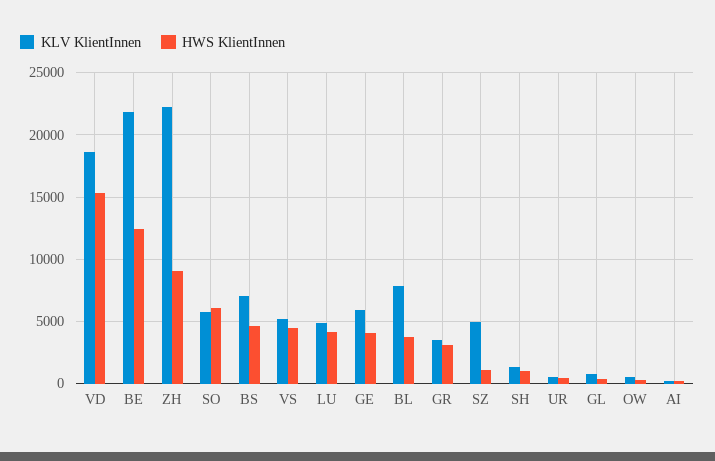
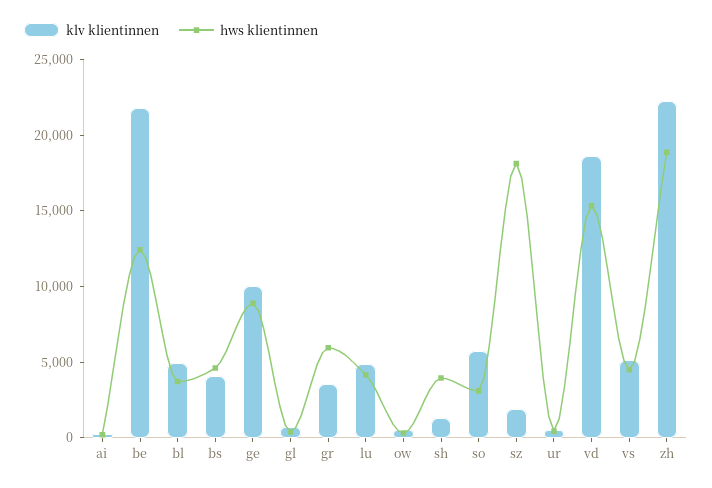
  {
    "KLV KlientInnen": {
      "VD": 18500,
      "BE": 22000,
      "ZH": 22000,
      "SO": 5500,
-     "BS": 7000,
+     "BS": 4000,
      "VS": 5000,
      "LU": 5000,
-     "GE": 6000,
+     "GE": 10000,
-     "BL": 8000,
+     "BL": 5000,
      "GR": 3500,
-     "SZ": 5000,
+     "SZ": 2000,
      "SH": 1500,
      "UR": 500,
      "GL": 500,
      "OW": 500,
      "AI": 0
    },
    "HWS KlientInnen": {
      "VD": 15500,
      "BE": 12500,
-     "ZH": 9000,
+     "ZH": 19000,
-     "SO": 6000,
+     "SO": 3000,
      "BS": 4500,
      "VS": 4500,
      "LU": 4000,
-     "GE": 4000,
+     "GE": 9000,
      "BL": 3500,
-     "GR": 3000,
+     "GR": 6000,
-     "SZ": 1000,
+     "SZ": 18000,
-     "SH": 1000,
+     "SH": 4000,
      "UR": 500,
      "GL": 500,
      "OW": 500,
      "AI": 0
    }
  }

